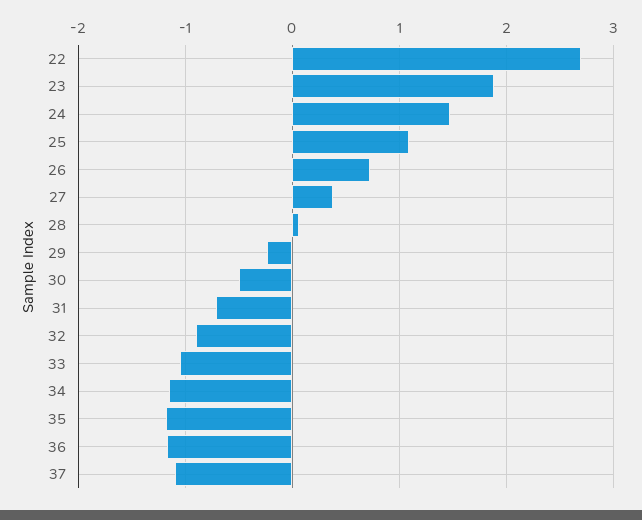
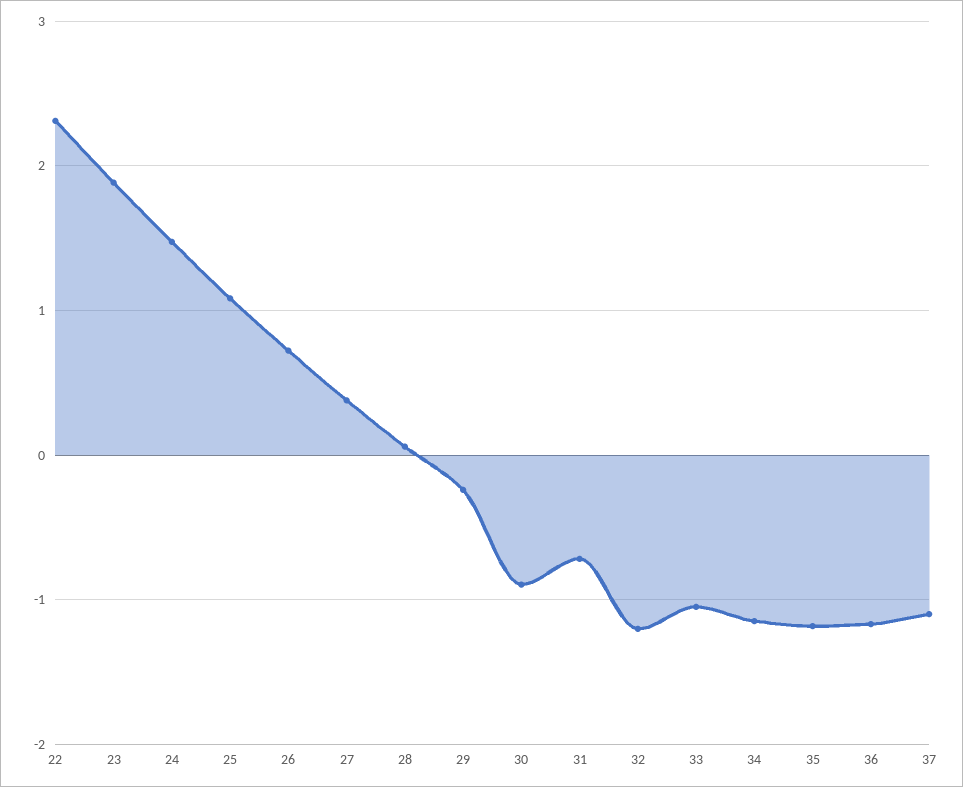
  {
-   "22": 2.7,
+   "22": 2.3,
    "23": 1.9,
    "24": 1.5,
    "25": 1.1,
    "26": 0.7,
    "27": 0.4,
    "28": 0.1,
    "29": -0.2,
-   "30": -0.5,
+   "30": -0.9,
    "31": -0.7,
-   "32": -0.9,
+   "32": -1.2,
    "33": -1.1,
    "34": -1.1,
    "35": -1.2,
    "36": -1.2,
    "37": -1.1
  }

